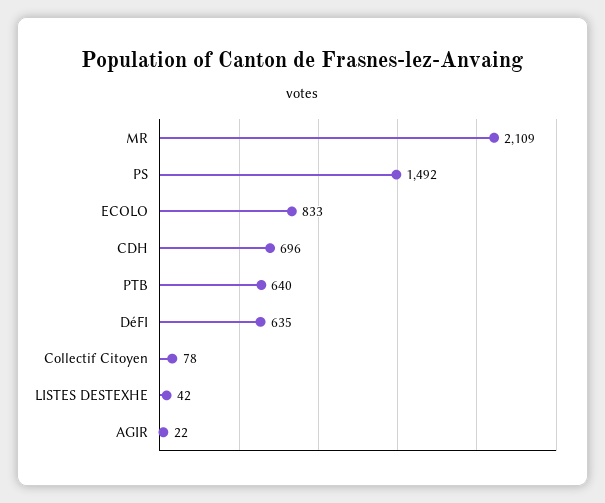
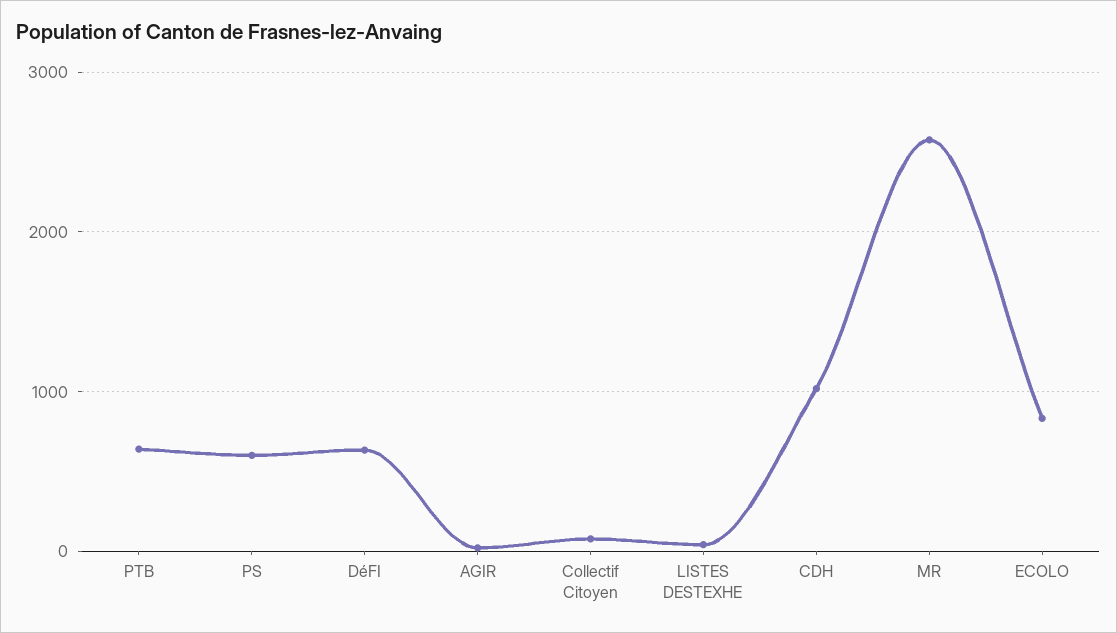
  {
-   "MR": 2109,
+   "MR": 2600,
-   "PS": 1492,
+   "PS": 600,
    "ECOLO": 833,
-   "CDH": 696,
+   "CDH": 1000,
    "PTB": 640,
    "DéFI": 635,
    "Collectif Citoyen": 78,
    "LISTES DESTEXHE": 42,
    "AGIR": 22
  }

